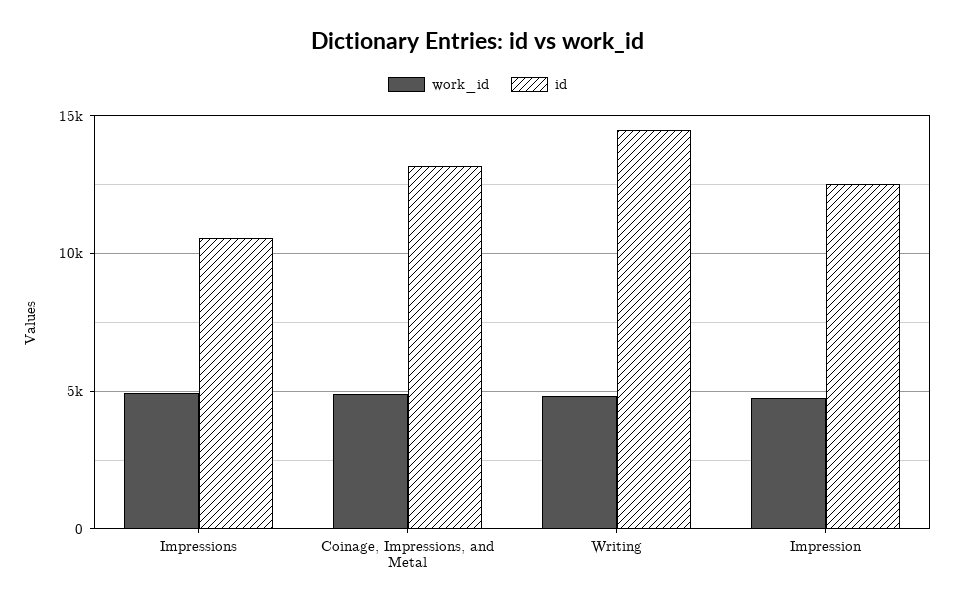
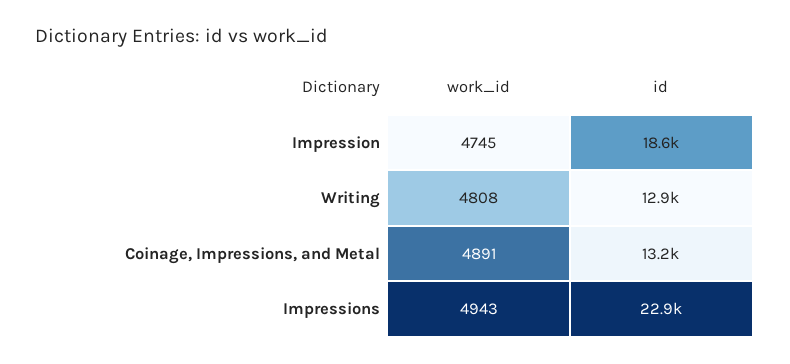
  {
    "work_id": {
      "Impressions": 4943,
      "Coinage, Impressions, and Metal": 4891,
      "Writing": 4808,
      "Impression": 4745
    },
    "id": {
-     "Impressions": 10500,
+     "Impressions": 22900,
      "Coinage, Impressions, and Metal": 13200,
-     "Writing": 14500,
+     "Writing": 12900,
-     "Impression": 12500
+     "Impression": 18600
    }
  }

